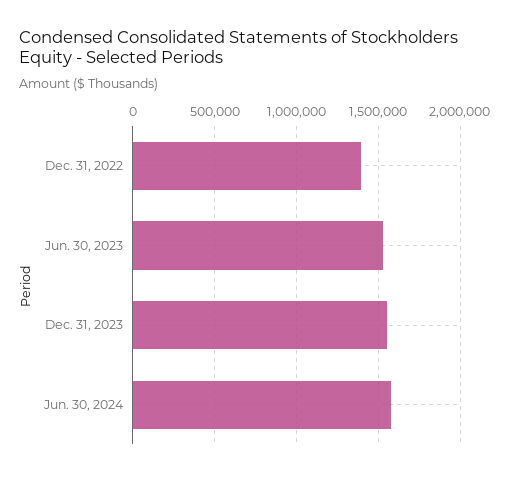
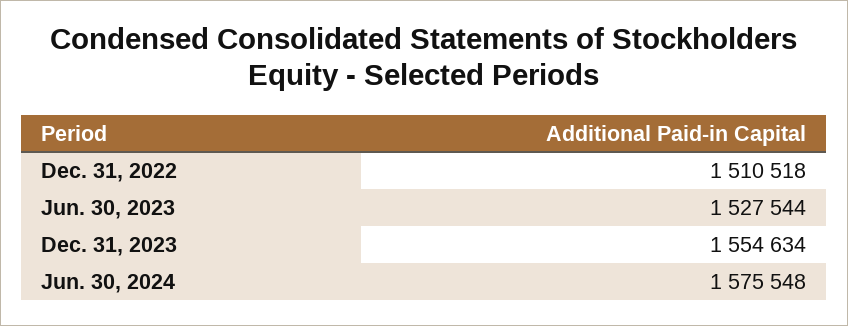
  {
-   "Dec. 31, 2022": 1400000,
+   "Dec. 31, 2022": 1510518,
    "Jun. 30, 2023": 1527544,
    "Dec. 31, 2023": 1554634,
    "Jun. 30, 2024": 1575548
  }

